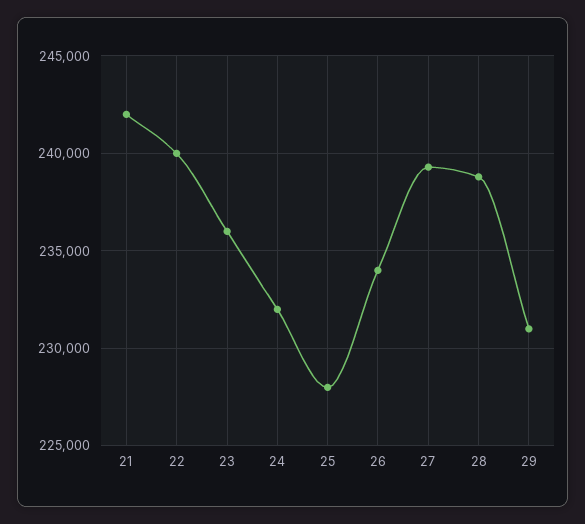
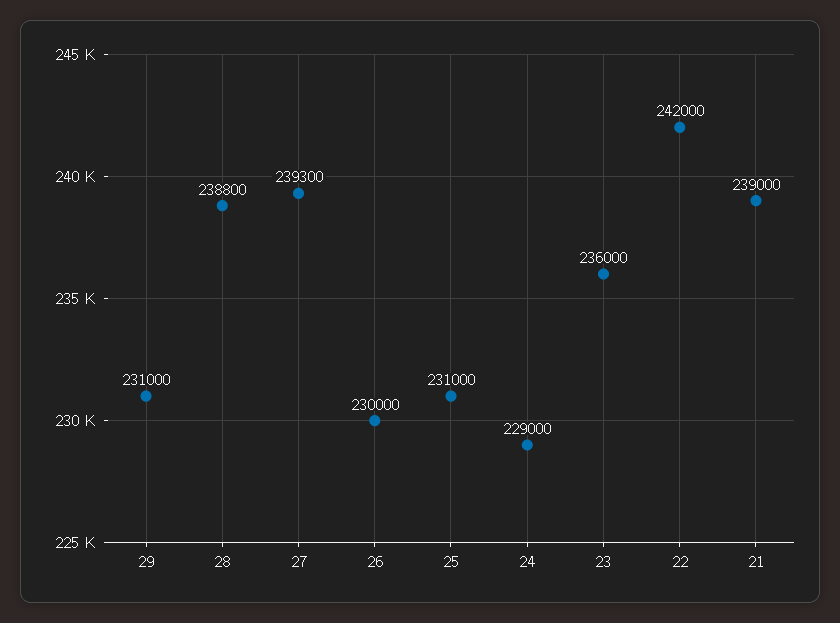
  {
-   "21": 242000,
+   "21": 239000,
-   "22": 240000,
+   "22": 242000,
    "23": 236000,
-   "24": 232000,
+   "24": 229000,
-   "25": 228000,
+   "25": 231000,
-   "26": 234000,
+   "26": 230000,
    "27": 239300,
    "28": 238800,
    "29": 231000
  }

